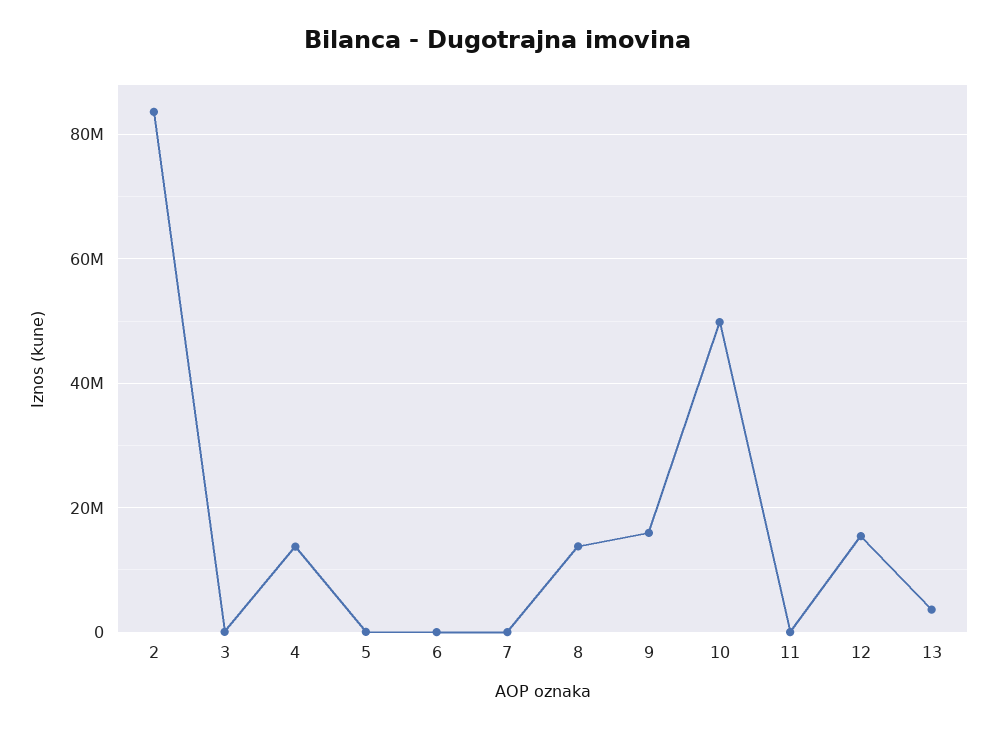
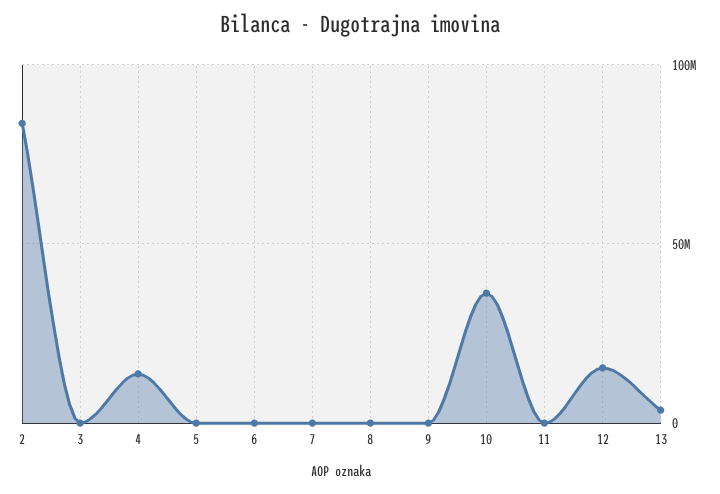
  {
    "2": 84000000,
    "3": 0,
    "4": 14000000,
    "5": 0,
    "6": 0,
    "7": 0,
-   "8": 14000000,
+   "8": 0,
-   "9": 16000000,
+   "9": 0,
-   "10": 50000000,
+   "10": 35000000,
    "11": 0,
    "12": 16000000,
    "13": 4000000
  }

